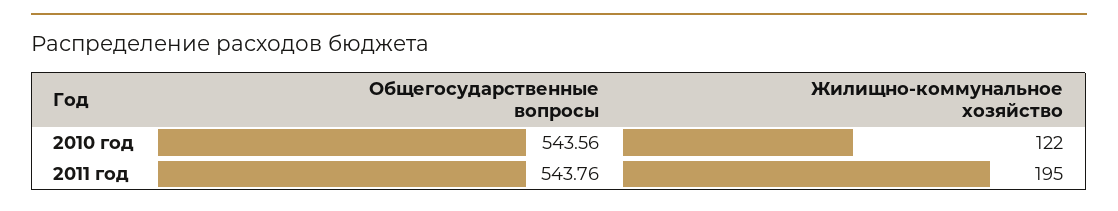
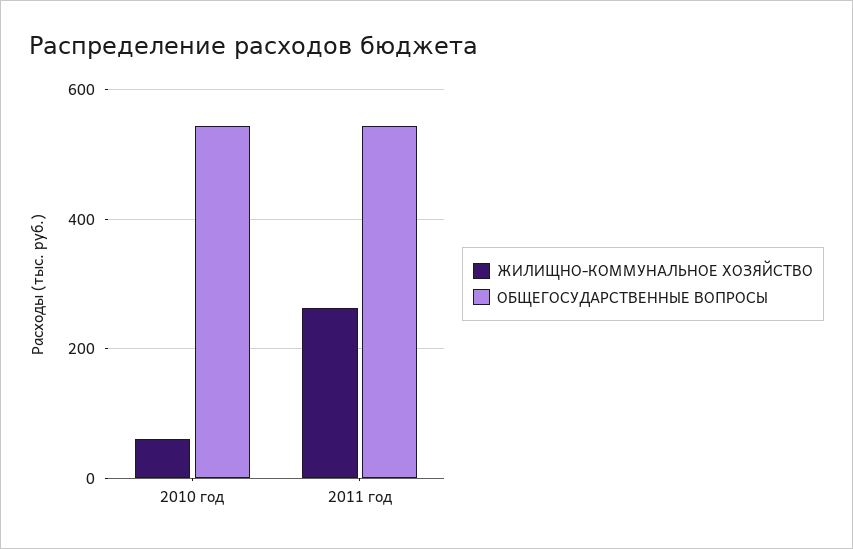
  {
    "Общегосударственные вопросы": {
      "2010 год": 543.56,
      "2011 год": 543.76
    },
    "Жилищно-коммунальное хозяйство": {
-     "2010 год": 122,
+     "2010 год": 60,
-     "2011 год": 195
+     "2011 год": 260
    }
  }

